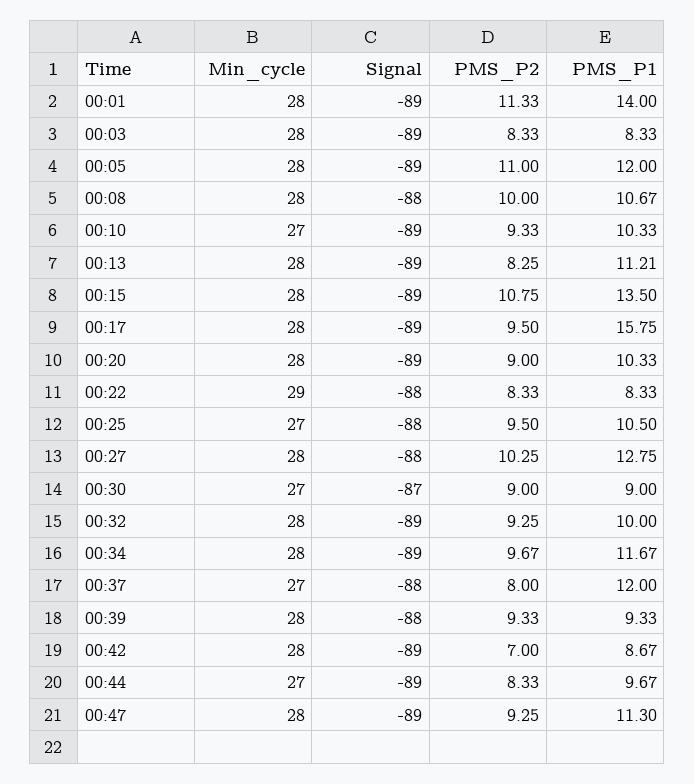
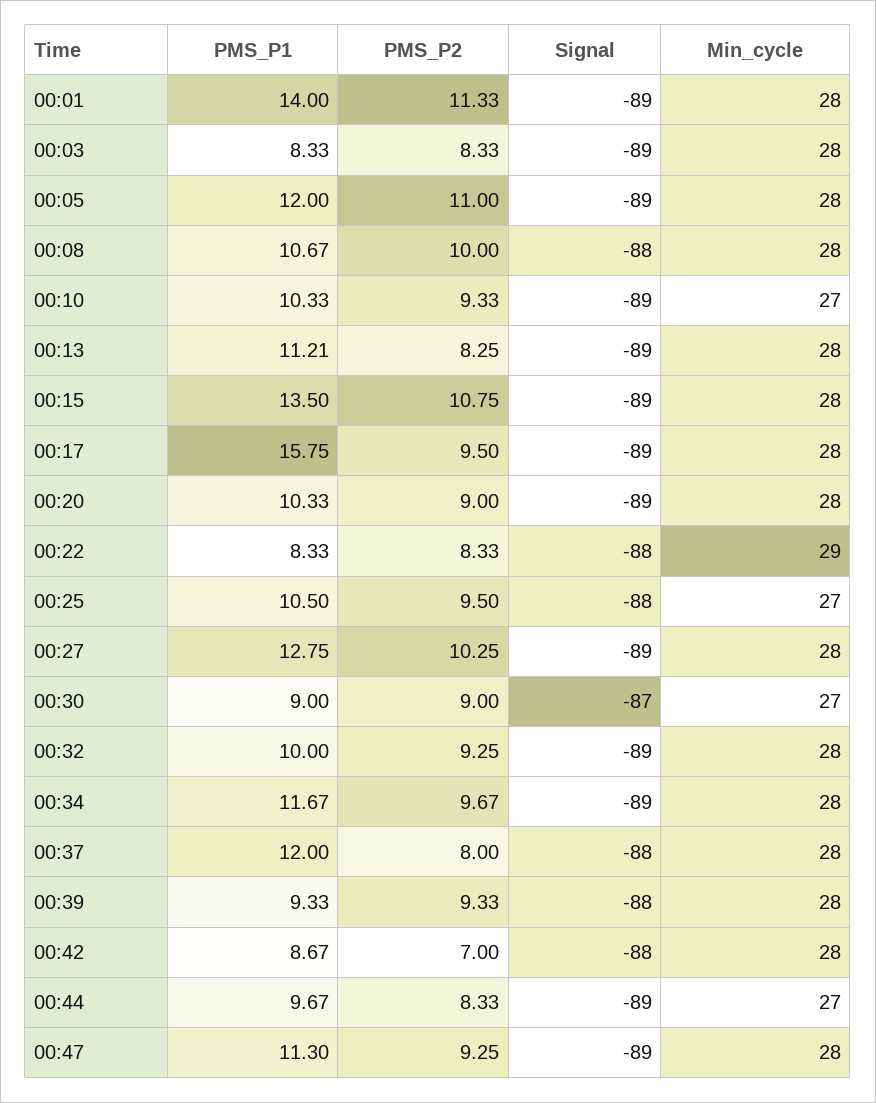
  {
    "Min_cycle": {
      "00:01": 28,
      "00:03": 28,
      "00:05": 28,
      "00:08": 28,
      "00:10": 27,
      "00:13": 28,
      "00:15": 28,
      "00:17": 28,
      "00:20": 28,
      "00:22": 29,
      "00:25": 27,
      "00:27": 28,
      "00:30": 27,
      "00:32": 28,
      "00:34": 28,
-     "00:37": 27,
+     "00:37": 28,
      "00:39": 28,
      "00:42": 28,
      "00:44": 27,
      "00:47": 28
    },
    "Signal": {
      "00:01": -89,
      "00:03": -89,
      "00:05": -89,
      "00:08": -88,
      "00:10": -89,
      "00:13": -89,
      "00:15": -89,
      "00:17": -89,
      "00:20": -89,
      "00:22": -88,
      "00:25": -88,
-     "00:27": -88,
+     "00:27": -89,
      "00:30": -87,
      "00:32": -89,
      "00:34": -89,
      "00:37": -88,
      "00:39": -88,
-     "00:42": -89,
+     "00:42": -88,
      "00:44": -89,
      "00:47": -89
    },
    "PMS_P2": {
      "00:01": 11.33,
      "00:03": 8.33,
      "00:05": 11,
      "00:08": 10,
      "00:10": 9.33,
      "00:13": 8.25,
      "00:15": 10.75,
      "00:17": 9.5,
      "00:20": 9,
      "00:22": 8.33,
      "00:25": 9.5,
      "00:27": 10.25,
      "00:30": 9,
      "00:32": 9.25,
      "00:34": 9.67,
      "00:37": 8,
      "00:39": 9.33,
      "00:42": 7,
      "00:44": 8.33,
      "00:47": 9.25
    },
    "PMS_P1": {
      "00:01": 14,
      "00:03": 8.33,
      "00:05": 12,
      "00:08": 10.67,
      "00:10": 10.33,
      "00:13": 11.21,
      "00:15": 13.5,
      "00:17": 15.75,
      "00:20": 10.33,
      "00:22": 8.33,
      "00:25": 10.5,
      "00:27": 12.75,
      "00:30": 9,
      "00:32": 10,
      "00:34": 11.67,
      "00:37": 12,
      "00:39": 9.33,
      "00:42": 8.67,
      "00:44": 9.67,
      "00:47": 11.3
    }
  }

